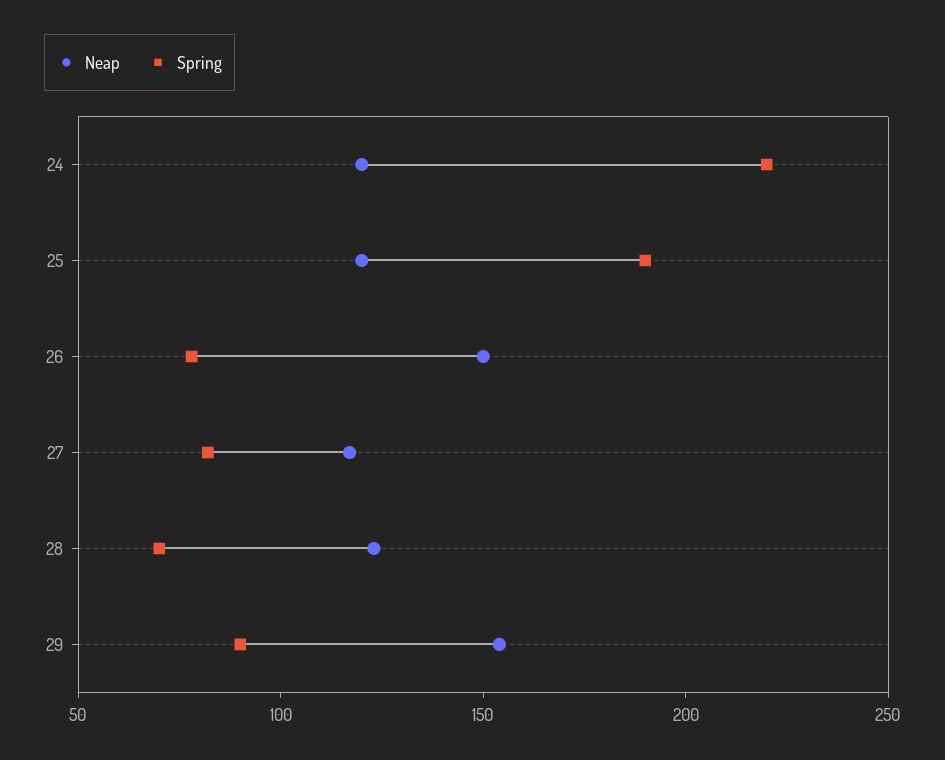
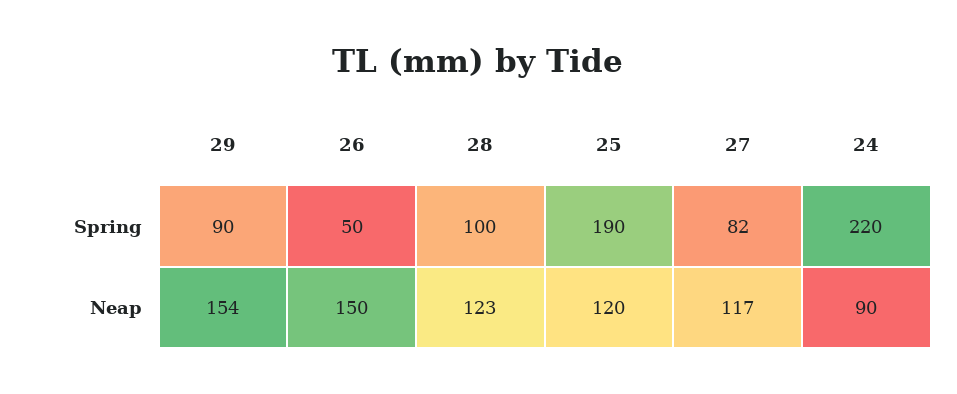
  {
    "Neap": {
-     "24": 120,
+     "24": 90,
      "25": 120,
      "26": 150,
      "27": 117,
      "28": 123,
      "29": 154
    },
    "Spring": {
      "24": 220,
      "25": 190,
-     "26": 80,
+     "26": 50,
      "27": 82,
-     "28": 70,
+     "28": 100,
      "29": 90
    }
  }

